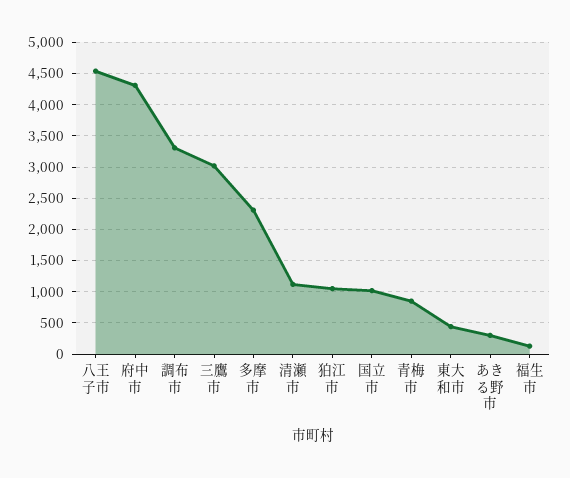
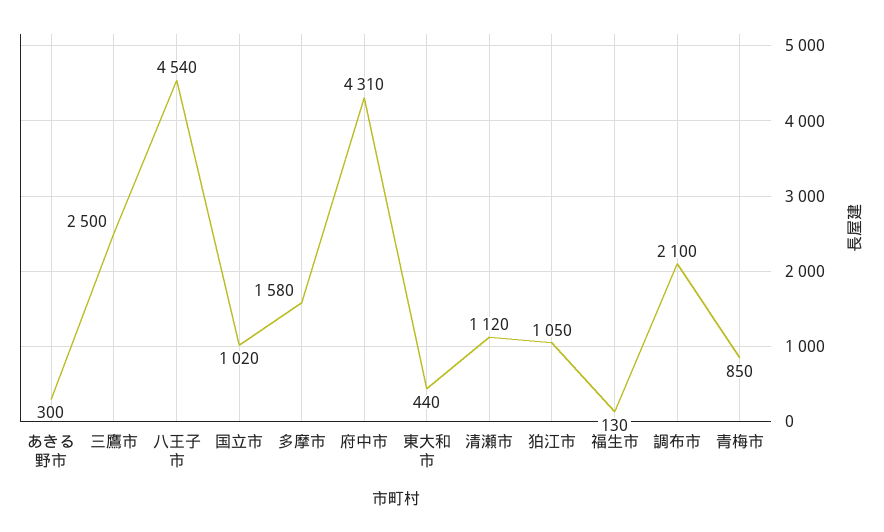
  {
    "八王子市": 4540,
    "府中市": 4310,
-   "調布市": 3300,
+   "調布市": 2100,
-   "三鷹市": 3000,
+   "三鷹市": 2500,
-   "多摩市": 2300,
+   "多摩市": 1580,
    "清瀬市": 1120,
    "狛江市": 1050,
    "国立市": 1020,
    "青梅市": 850,
    "東大和市": 440,
    "あきる野市": 300,
    "福生市": 130
  }

